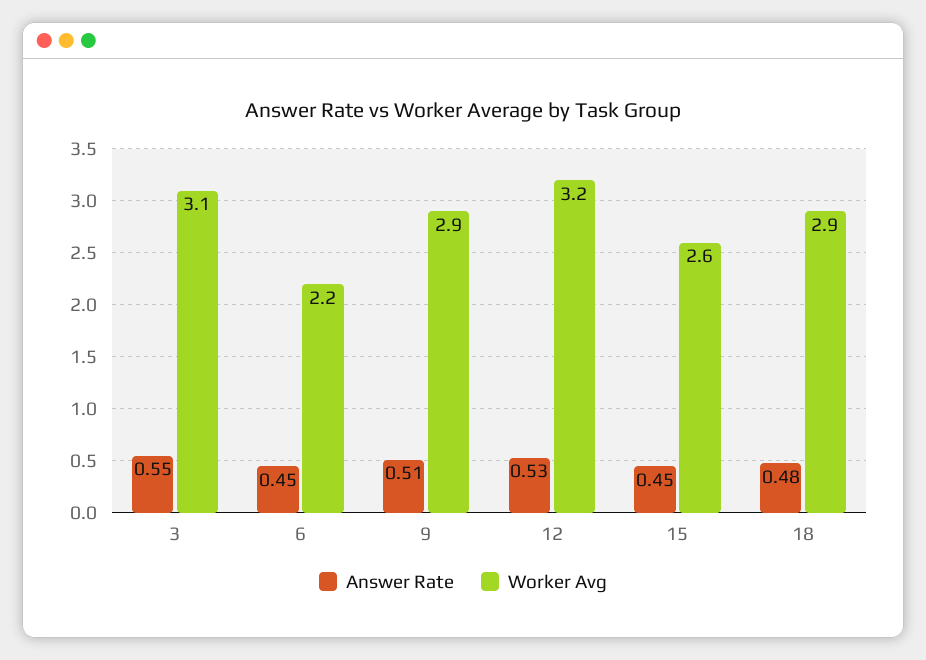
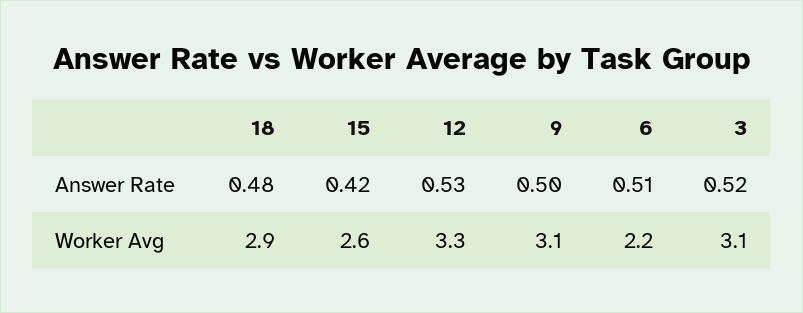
  {
    "Answer Rate": {
-     "3": 0.55,
+     "3": 0.52,
-     "6": 0.45,
+     "6": 0.51,
-     "9": 0.51,
+     "9": 0.5,
      "12": 0.53,
-     "15": 0.45,
+     "15": 0.42,
      "18": 0.48
    },
    "Worker Avg": {
      "3": 3.1,
      "6": 2.2,
-     "9": 2.9,
+     "9": 3.1,
-     "12": 3.2,
+     "12": 3.3,
      "15": 2.6,
      "18": 2.9
    }
  }

